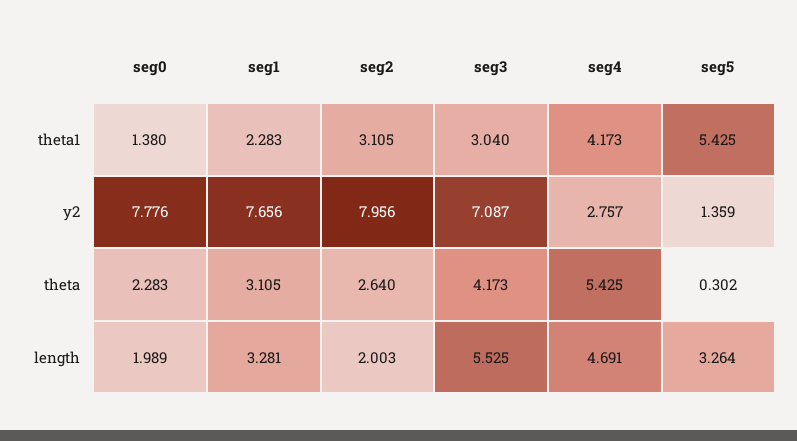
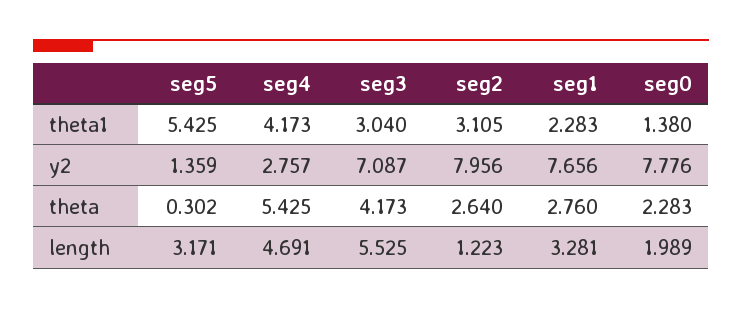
  {
    "seg0": {
      "theta1": 1.38,
      "y2": 7.776,
      "theta": 2.283,
      "length": 1.989
    },
    "seg1": {
      "theta1": 2.283,
      "y2": 7.656,
-     "theta": 3.105,
+     "theta": 2.76,
      "length": 3.281
    },
    "seg2": {
      "theta1": 3.105,
      "y2": 7.956,
      "theta": 2.64,
-     "length": 2.003
+     "length": 1.223
    },
    "seg3": {
      "theta1": 3.04,
      "y2": 7.087,
      "theta": 4.173,
      "length": 5.525
    },
    "seg4": {
      "theta1": 4.173,
      "y2": 2.757,
      "theta": 5.425,
      "length": 4.691
    },
    "seg5": {
      "theta1": 5.425,
      "y2": 1.359,
      "theta": 0.302,
-     "length": 3.264
+     "length": 3.171
    }
  }

